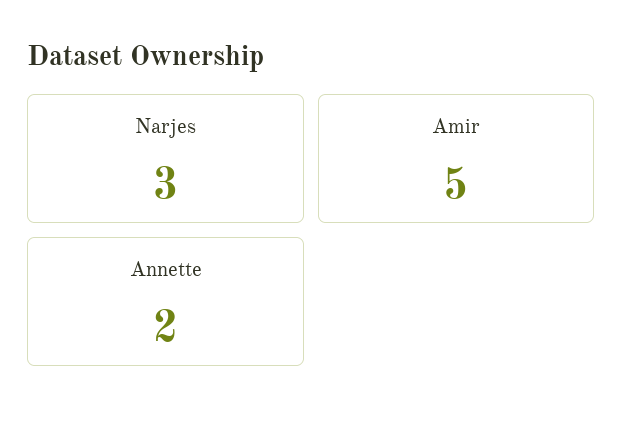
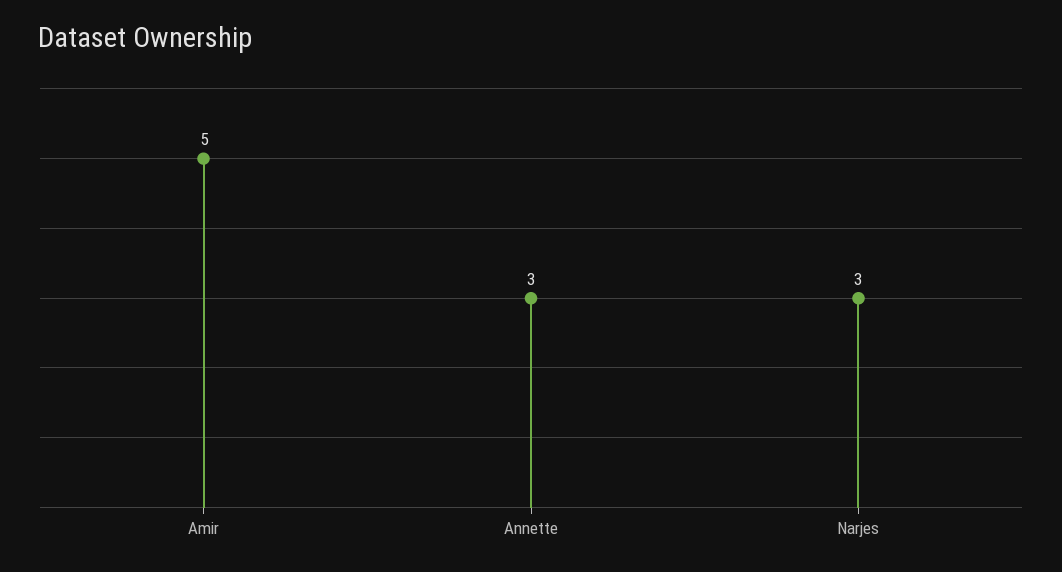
  {
    "Narjes": 3,
    "Amir": 5,
-   "Annette": 2
+   "Annette": 3
  }

